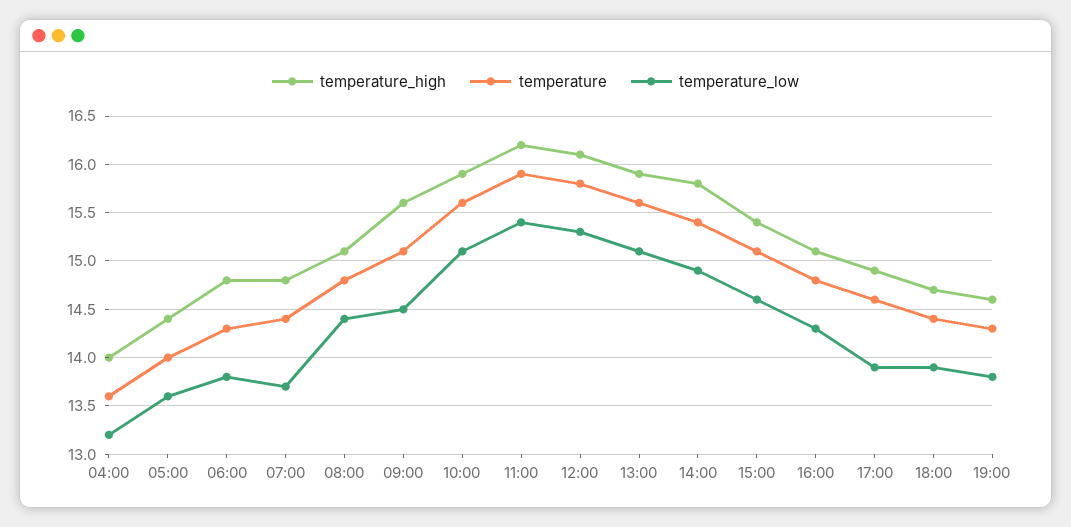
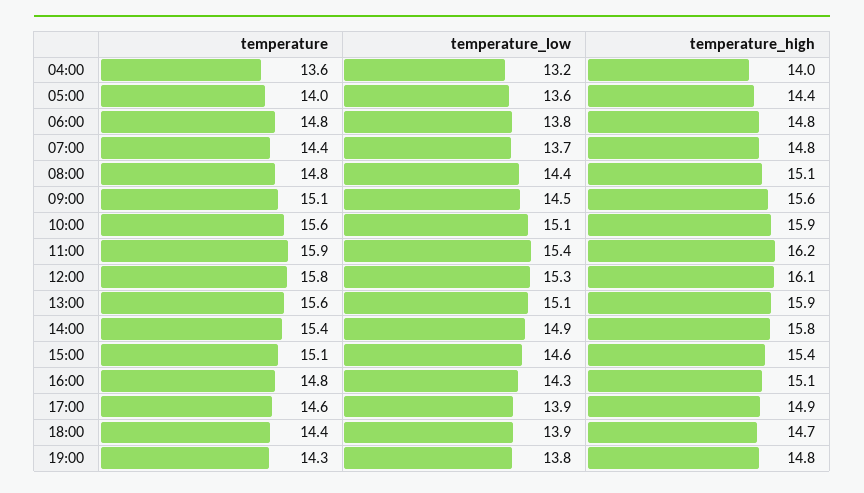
  {
    "temperature_high": {
      "04:00": 14,
      "05:00": 14.4,
      "06:00": 14.8,
      "07:00": 14.8,
      "08:00": 15.1,
      "09:00": 15.6,
      "10:00": 15.9,
      "11:00": 16.2,
      "12:00": 16.1,
      "13:00": 15.9,
      "14:00": 15.8,
      "15:00": 15.4,
      "16:00": 15.1,
      "17:00": 14.9,
      "18:00": 14.7,
-     "19:00": 14.6
+     "19:00": 14.8
    },
    "temperature": {
      "04:00": 13.6,
      "05:00": 14,
-     "06:00": 14.3,
+     "06:00": 14.8,
      "07:00": 14.4,
      "08:00": 14.8,
      "09:00": 15.1,
      "10:00": 15.6,
      "11:00": 15.9,
      "12:00": 15.8,
      "13:00": 15.6,
      "14:00": 15.4,
      "15:00": 15.1,
      "16:00": 14.8,
      "17:00": 14.6,
      "18:00": 14.4,
      "19:00": 14.3
    },
    "temperature_low": {
      "04:00": 13.2,
      "05:00": 13.6,
      "06:00": 13.8,
      "07:00": 13.7,
      "08:00": 14.4,
      "09:00": 14.5,
      "10:00": 15.1,
      "11:00": 15.4,
      "12:00": 15.3,
      "13:00": 15.1,
      "14:00": 14.9,
      "15:00": 14.6,
      "16:00": 14.3,
      "17:00": 13.9,
      "18:00": 13.9,
      "19:00": 13.8
    }
  }

